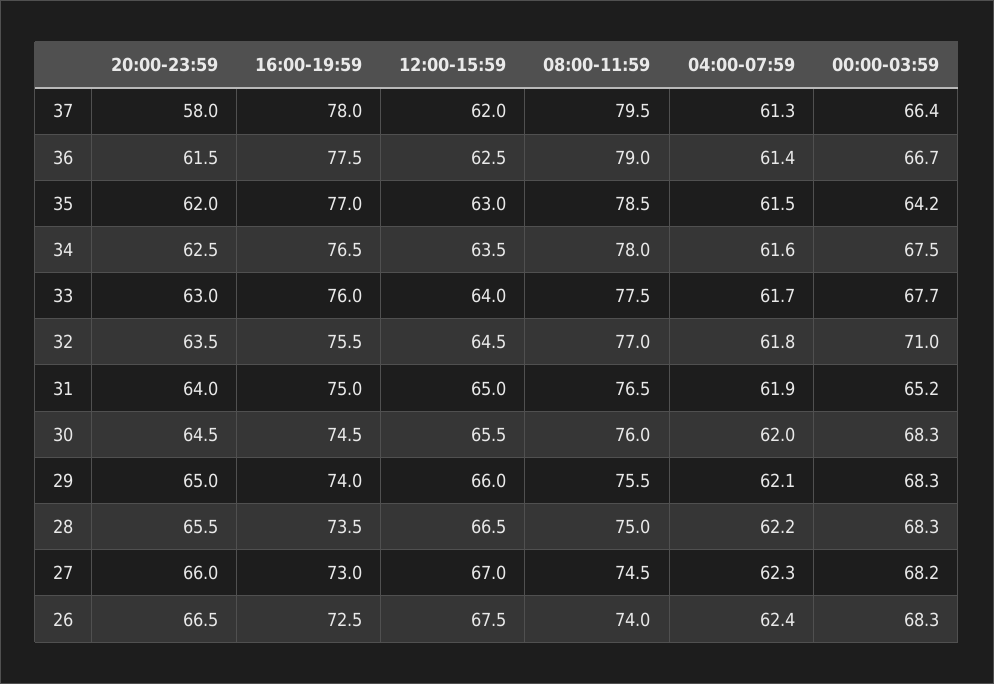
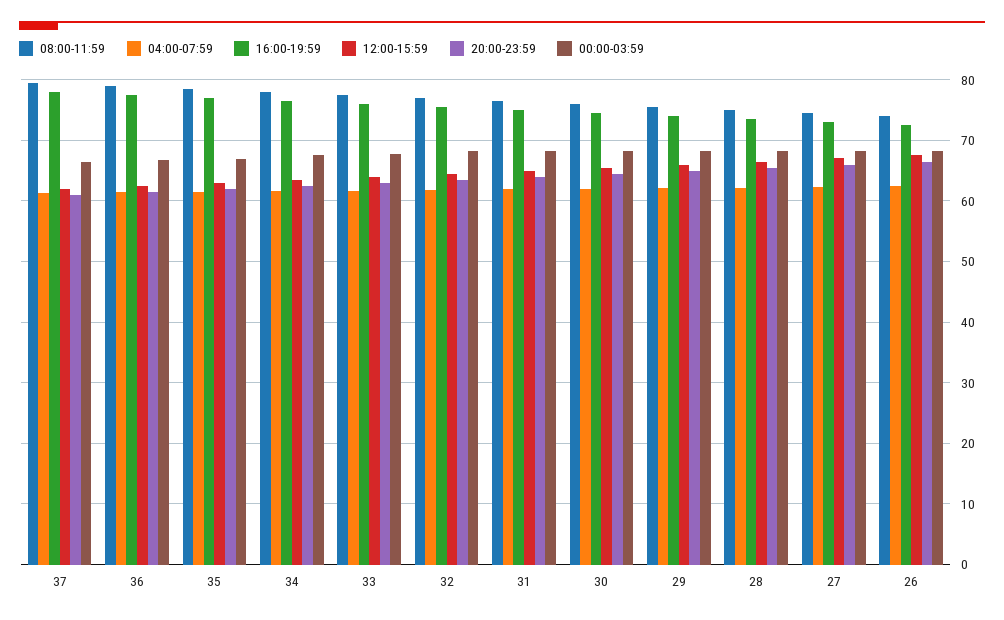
  {
    "20:00-23:59": {
-     "37": 58,
+     "37": 61,
      "36": 61.5,
      "35": 62,
      "34": 62.5,
      "33": 63,
      "32": 63.5,
      "31": 64,
      "30": 64.5,
      "29": 65,
      "28": 65.5,
      "27": 66,
      "26": 66.5
    },
    "16:00-19:59": {
      "37": 78,
      "36": 77.5,
      "35": 77,
      "34": 76.5,
      "33": 76,
      "32": 75.5,
      "31": 75,
      "30": 74.5,
      "29": 74,
      "28": 73.5,
      "27": 73,
      "26": 72.5
    },
    "12:00-15:59": {
      "37": 62,
      "36": 62.5,
      "35": 63,
      "34": 63.5,
      "33": 64,
      "32": 64.5,
      "31": 65,
      "30": 65.5,
      "29": 66,
      "28": 66.5,
      "27": 67,
      "26": 67.5
    },
    "08:00-11:59": {
      "37": 79.5,
      "36": 79,
      "35": 78.5,
      "34": 78,
      "33": 77.5,
      "32": 77,
      "31": 76.5,
      "30": 76,
      "29": 75.5,
      "28": 75,
      "27": 74.5,
      "26": 74
    },
    "04:00-07:59": {
      "37": 61.3,
      "36": 61.4,
      "35": 61.5,
      "34": 61.6,
      "33": 61.7,
      "32": 61.8,
      "31": 61.9,
      "30": 62,
      "29": 62.1,
      "28": 62.2,
      "27": 62.3,
      "26": 62.4
    },
    "00:00-03:59": {
      "37": 66.4,
      "36": 66.7,
-     "35": 64.2,
+     "35": 67,
      "34": 67.5,
      "33": 67.7,
-     "32": 71,
+     "32": 68,
-     "31": 65.2,
+     "31": 68,
      "30": 68.3,
      "29": 68.3,
      "28": 68.3,
      "27": 68.2,
      "26": 68.3
    }
  }

